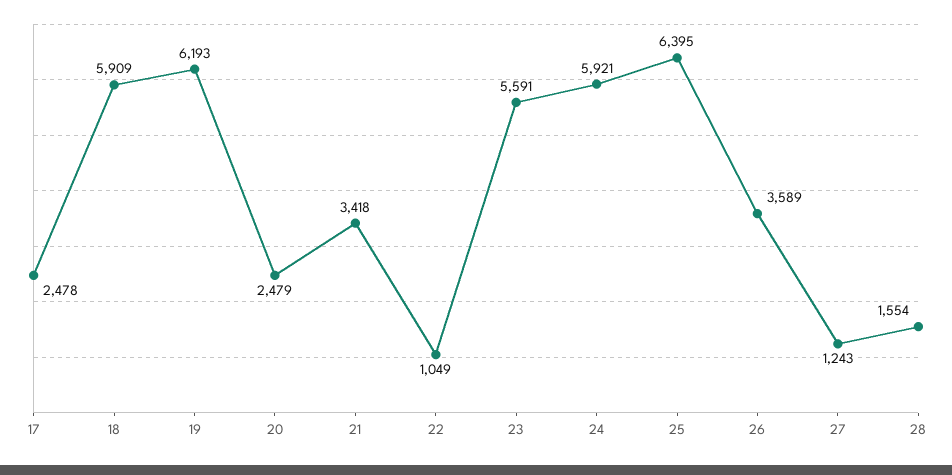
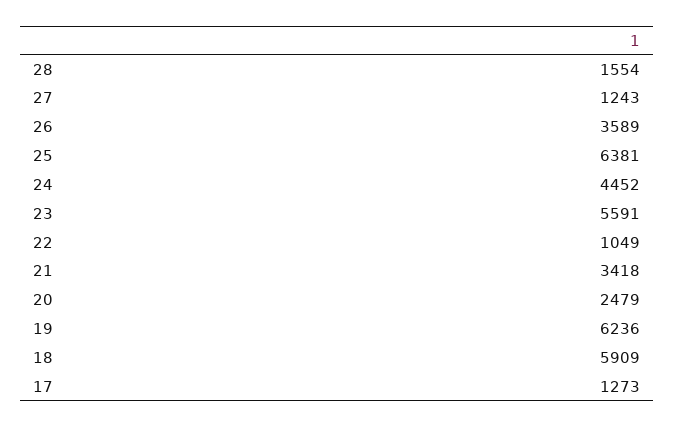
  {
-   "17": 2478,
+   "17": 1273,
    "18": 5909,
-   "19": 6193,
+   "19": 6236,
    "20": 2479,
    "21": 3418,
    "22": 1049,
    "23": 5591,
-   "24": 5921,
+   "24": 4452,
-   "25": 6395,
+   "25": 6381,
    "26": 3589,
    "27": 1243,
    "28": 1554
  }

